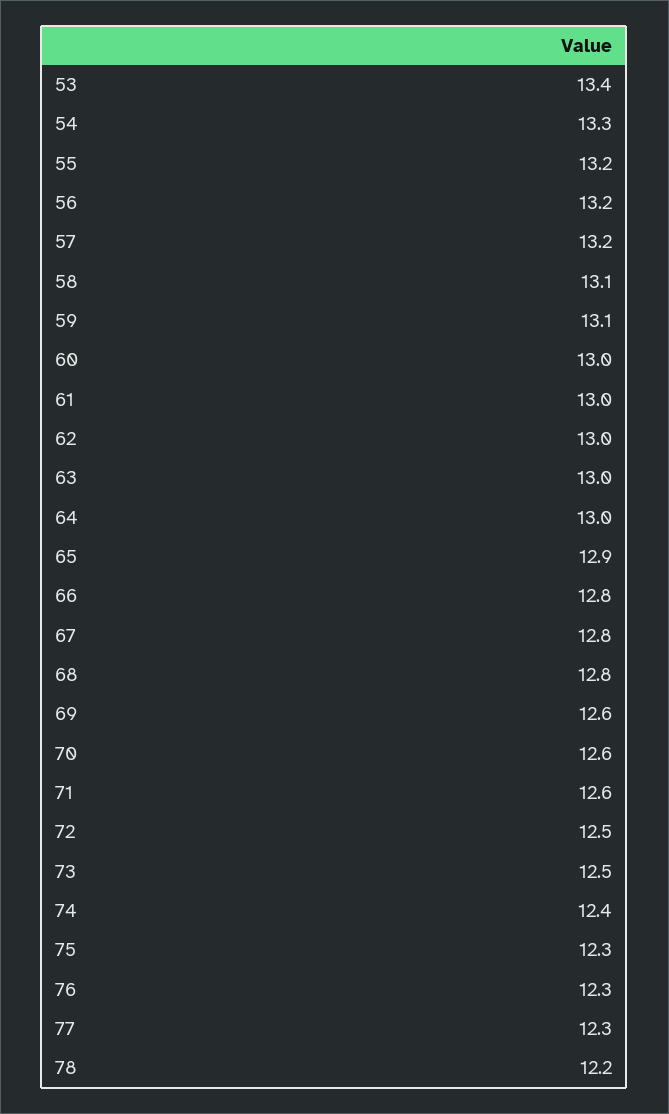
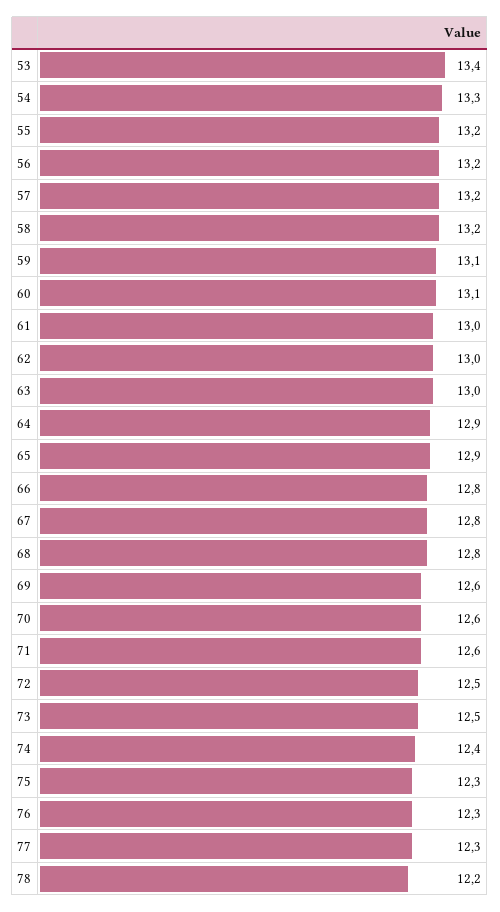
  {
    "53": 13.4,
    "54": 13.3,
    "55": 13.2,
    "56": 13.2,
    "57": 13.2,
-   "58": 13.1,
+   "58": 13.2,
    "59": 13.1,
-   "60": 13,
+   "60": 13.1,
    "61": 13,
    "62": 13,
    "63": 13,
-   "64": 13,
+   "64": 12.9,
    "65": 12.9,
    "66": 12.8,
    "67": 12.8,
    "68": 12.8,
    "69": 12.6,
    "70": 12.6,
    "71": 12.6,
    "72": 12.5,
    "73": 12.5,
    "74": 12.4,
    "75": 12.3,
    "76": 12.3,
    "77": 12.3,
    "78": 12.2
  }

